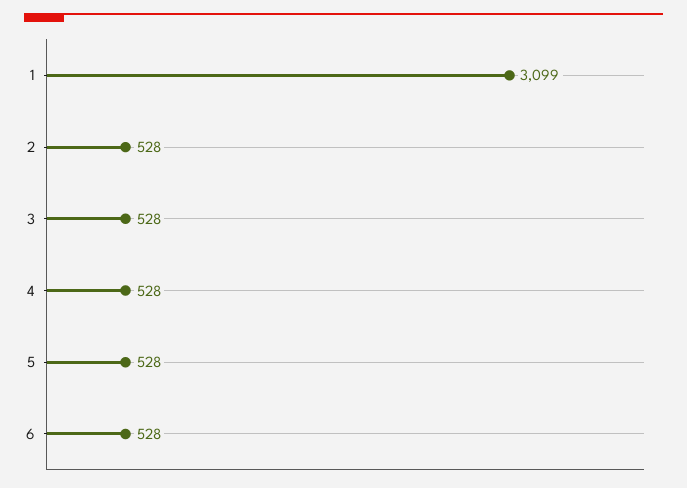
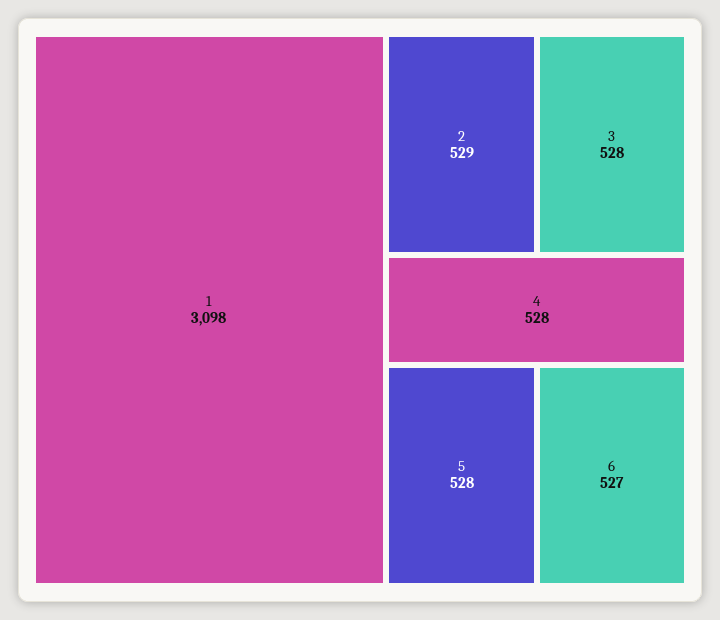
  {
-   "1": 3099,
+   "1": 3098,
-   "2": 528,
+   "2": 529,
    "3": 528,
    "4": 528,
    "5": 528,
-   "6": 528
+   "6": 527
  }

